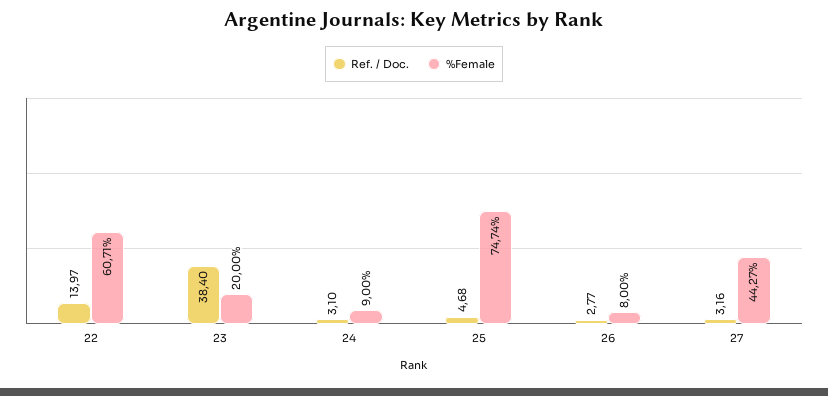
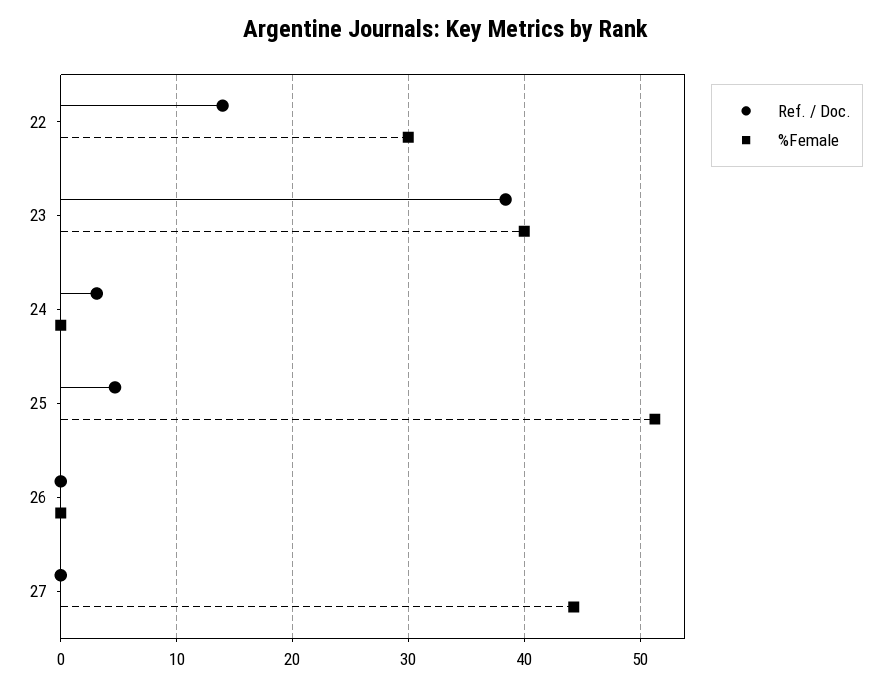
  {
    "Ref. / Doc.": {
      "22": 13.97,
      "23": 38.4,
      "24": 3.1,
      "25": 4.68,
-     "26": 2.77,
+     "26": 0,
-     "27": 3.16
+     "27": 0
    },
    "%Female": {
-     "22": 60.71,
+     "22": 30,
-     "23": 20,
+     "23": 40,
-     "24": 9,
+     "24": 0,
-     "25": 74.74,
+     "25": 51,
-     "26": 8,
+     "26": 0,
      "27": 44.27
    }
  }

